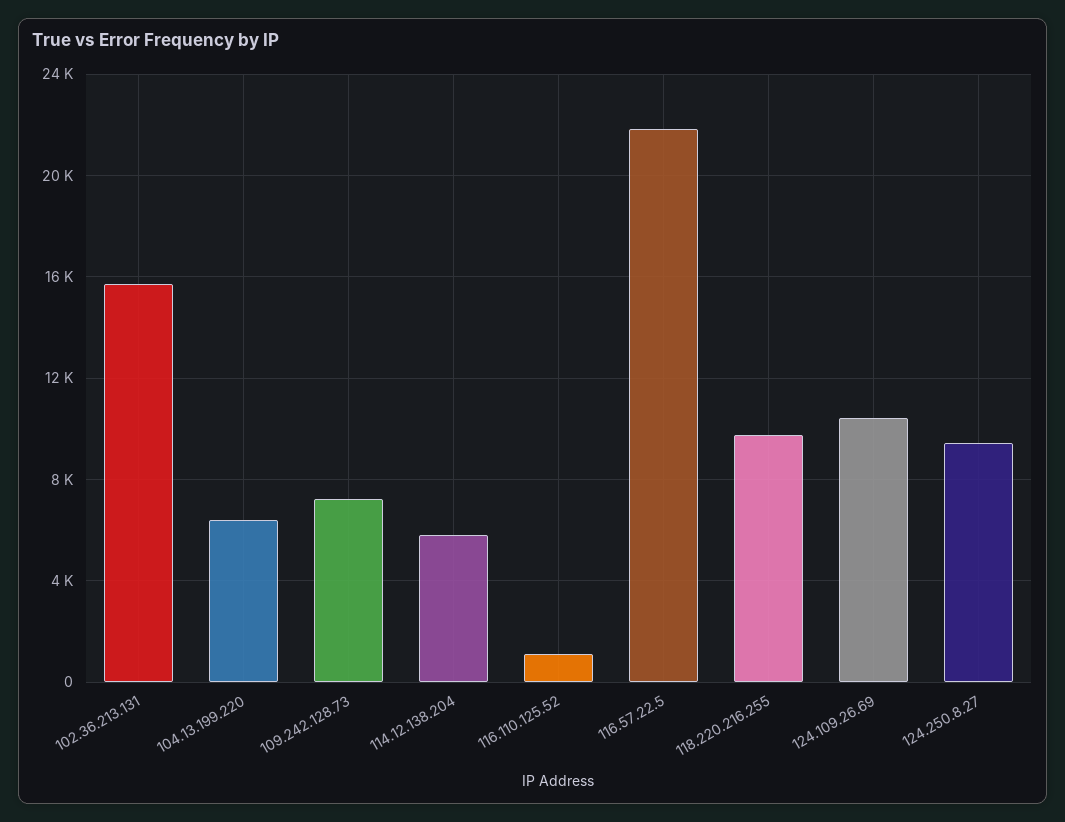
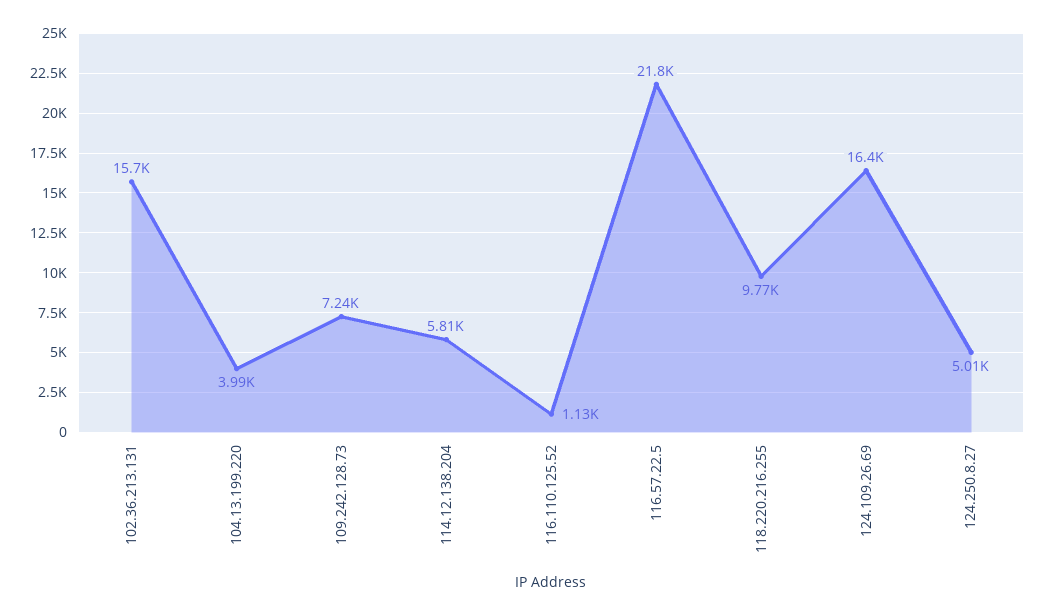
  {
    "102.36.213.131": 15700,
-   "104.13.199.220": 6500,
+   "104.13.199.220": 3990,
    "109.242.128.73": 7240,
    "114.12.138.204": 5810,
    "116.110.125.52": 1130,
    "116.57.22.5": 21800,
    "118.220.216.255": 9770,
-   "124.109.26.69": 10500,
+   "124.109.26.69": 16400,
-   "124.250.8.27": 9500
+   "124.250.8.27": 5010
  }

